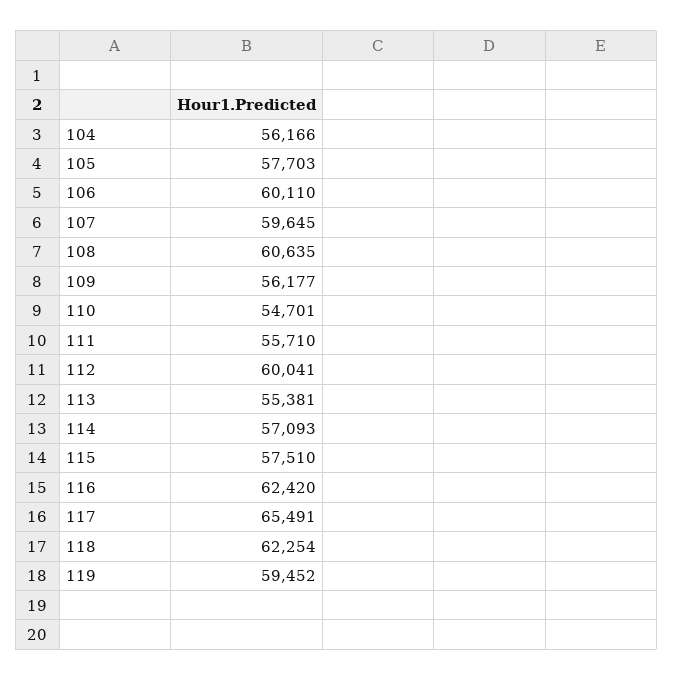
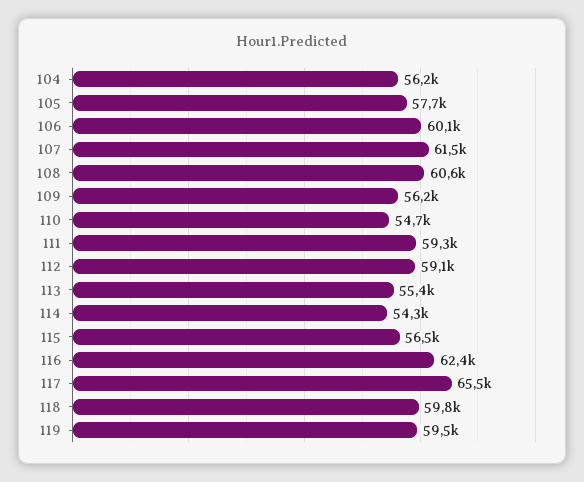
  {
    "104": 56166,
    "105": 57703,
    "106": 60110,
-   "107": 59645,
+   "107": 61500,
    "108": 60635,
    "109": 56177,
    "110": 54701,
-   "111": 55710,
+   "111": 59300,
-   "112": 60041,
+   "112": 59100,
    "113": 55381,
-   "114": 57093,
+   "114": 54300,
-   "115": 57510,
+   "115": 56500,
    "116": 62420,
    "117": 65491,
-   "118": 62254,
+   "118": 59800,
    "119": 59452
  }

